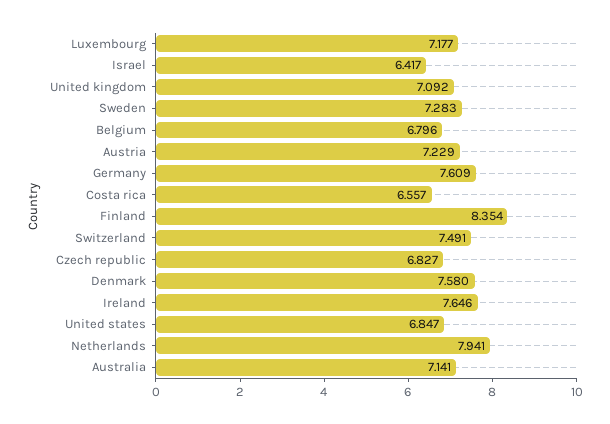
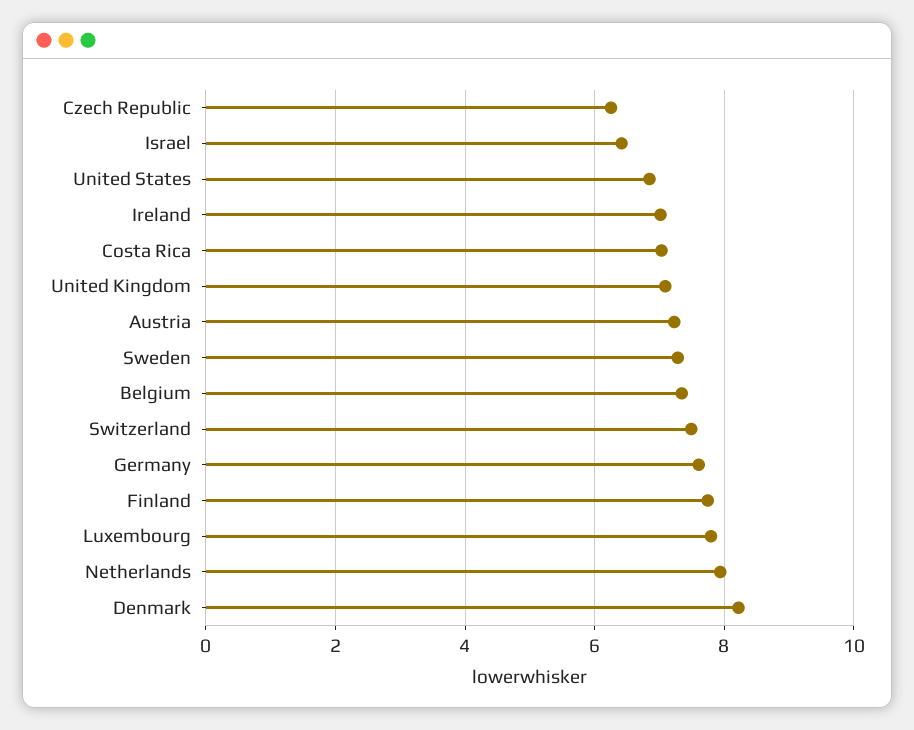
  {
-   "Luxembourg": 7.177,
+   "Luxembourg": 7.8,
    "Israel": 6.417,
    "United kingdom": 7.092,
    "Sweden": 7.283,
-   "Belgium": 6.796,
+   "Belgium": 7.4,
    "Austria": 7.229,
    "Germany": 7.609,
-   "Costa rica": 6.557,
+   "Costa rica": 7,
-   "Finland": 8.354,
+   "Finland": 7.8,
    "Switzerland": 7.491,
-   "Czech republic": 6.827,
+   "Czech republic": 6.2,
-   "Denmark": 7.58,
+   "Denmark": 8.2,
-   "Ireland": 7.646,
+   "Ireland": 7,
    "United states": 6.847,
-   "Netherlands": 7.941,
+   "Netherlands": 7.941
-   "Australia": 7.141
  }

